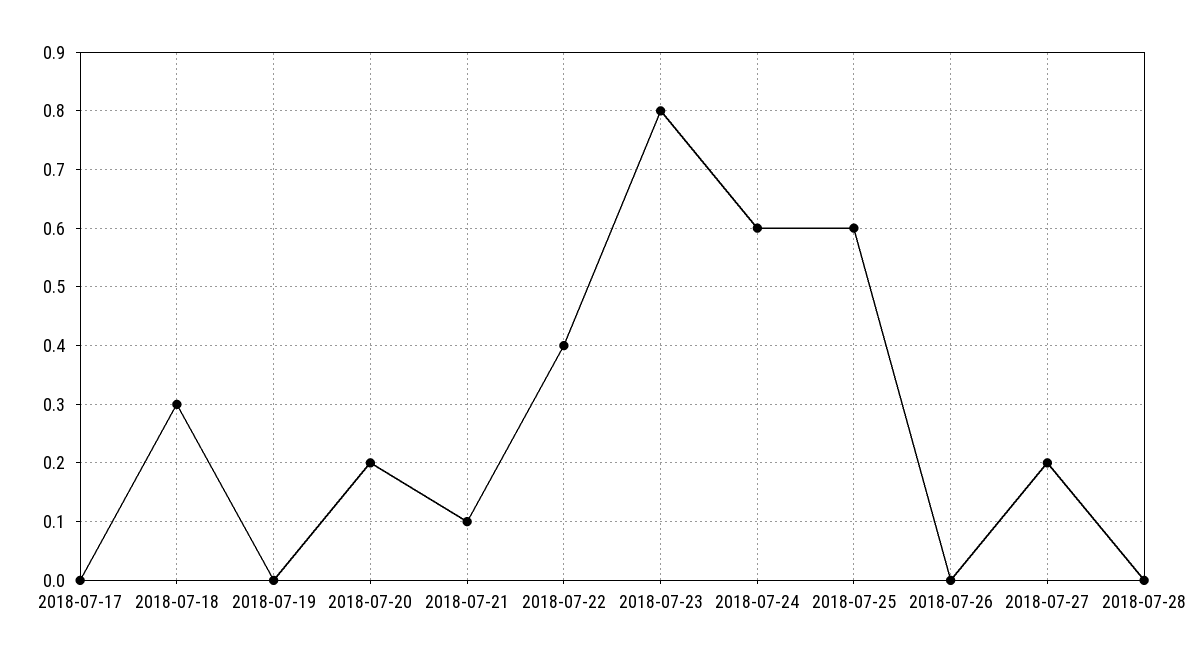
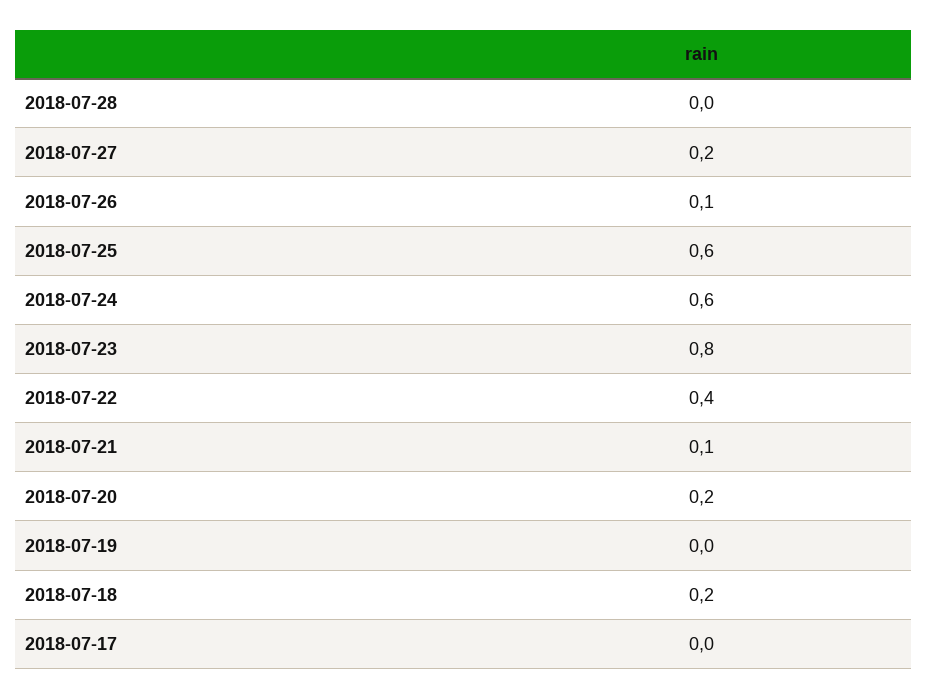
  {
    "2018-07-17": 0,
-   "2018-07-18": 0.3,
+   "2018-07-18": 0.2,
    "2018-07-19": 0,
    "2018-07-20": 0.2,
    "2018-07-21": 0.1,
    "2018-07-22": 0.4,
    "2018-07-23": 0.8,
    "2018-07-24": 0.6,
    "2018-07-25": 0.6,
-   "2018-07-26": 0,
+   "2018-07-26": 0.1,
    "2018-07-27": 0.2,
    "2018-07-28": 0
  }

